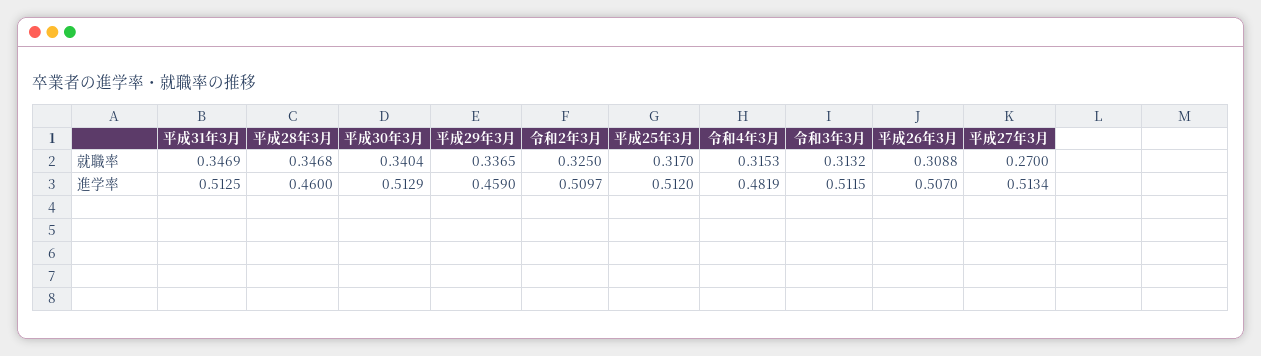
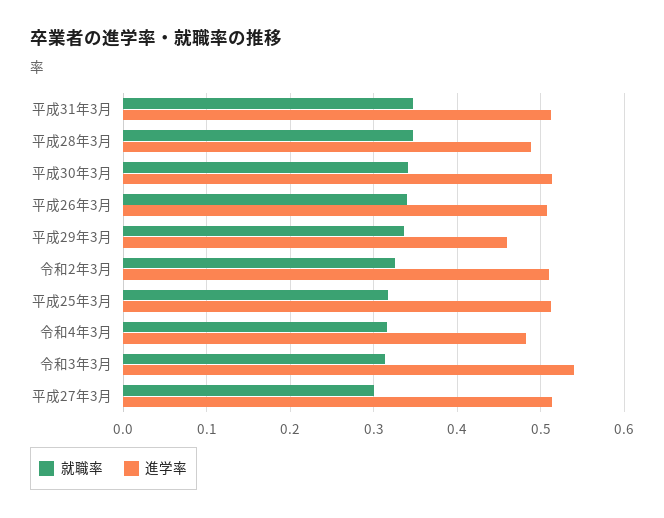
  {
    "就職率": {
      "平成31年3月": 0.3469,
      "平成28年3月": 0.3468,
      "平成30年3月": 0.3404,
      "平成29年3月": 0.3365,
      "令和2年3月": 0.325,
      "平成25年3月": 0.317,
      "令和4年3月": 0.3153,
      "令和3年3月": 0.3132,
-     "平成26年3月": 0.3088,
+     "平成26年3月": 0.34,
-     "平成27年3月": 0.27
+     "平成27年3月": 0.3
    },
    "進学率": {
      "平成31年3月": 0.5125,
-     "平成28年3月": 0.46,
+     "平成28年3月": 0.49,
      "平成30年3月": 0.5129,
      "平成29年3月": 0.459,
      "令和2年3月": 0.5097,
      "平成25年3月": 0.512,
      "令和4年3月": 0.4819,
-     "令和3年3月": 0.5115,
+     "令和3年3月": 0.54,
      "平成26年3月": 0.507,
      "平成27年3月": 0.5134
    }
  }

